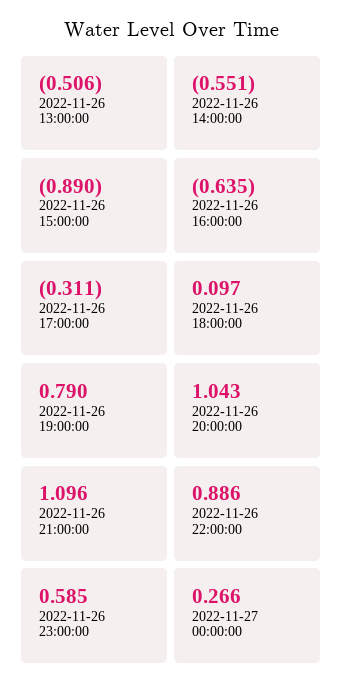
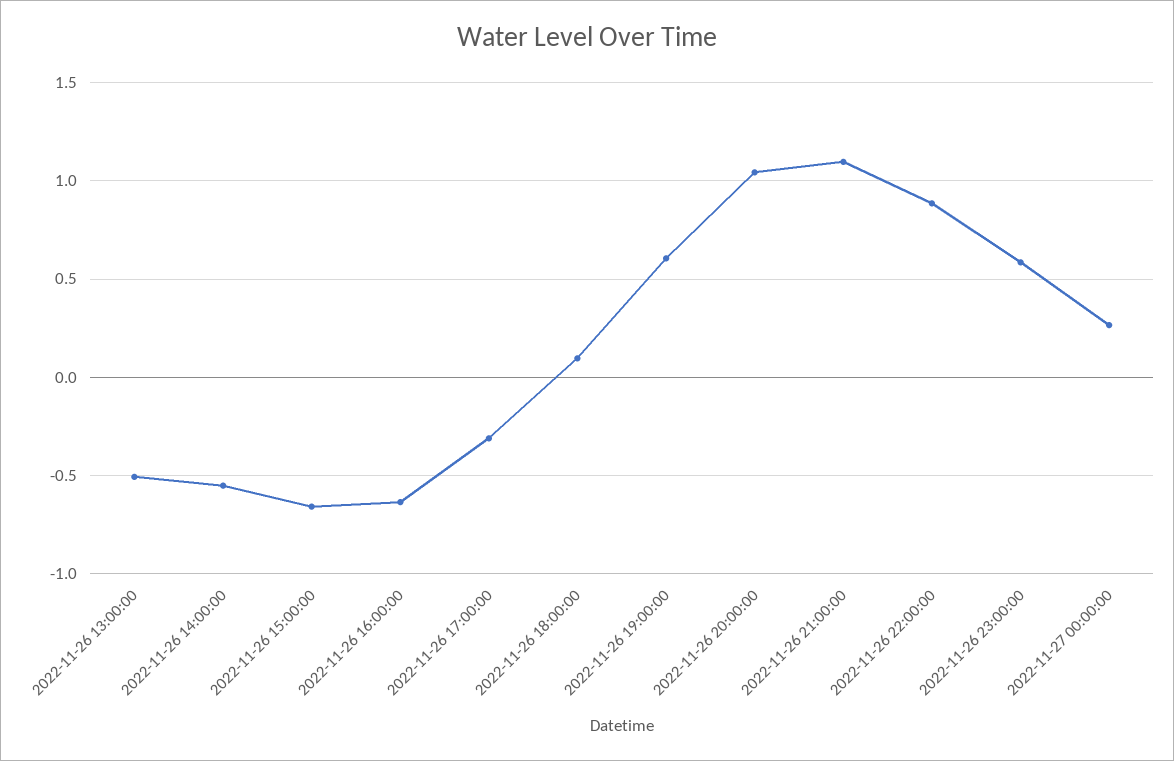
  {
    "2022-11-26 13:00:00": -0.506,
    "2022-11-26 14:00:00": -0.551,
-   "2022-11-26 15:00:00": -0.89,
+   "2022-11-26 15:00:00": -0.65,
    "2022-11-26 16:00:00": -0.635,
    "2022-11-26 17:00:00": -0.311,
    "2022-11-26 18:00:00": 0.097,
-   "2022-11-26 19:00:00": 0.79,
+   "2022-11-26 19:00:00": 0.6,
    "2022-11-26 20:00:00": 1.043,
    "2022-11-26 21:00:00": 1.096,
    "2022-11-26 22:00:00": 0.886,
    "2022-11-26 23:00:00": 0.585,
    "2022-11-27 00:00:00": 0.266
  }

